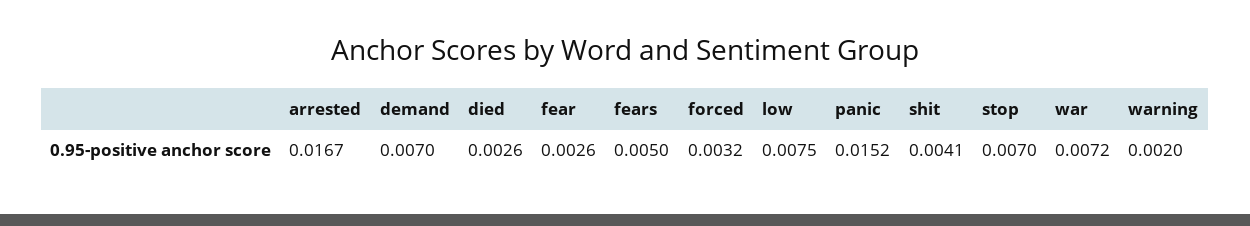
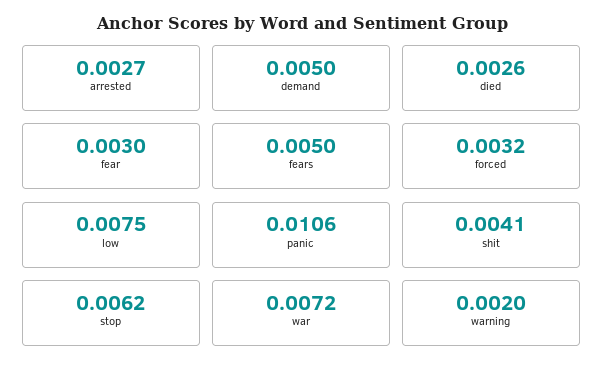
  {
-   "arrested": 0.0167,
+   "arrested": 0.0027,
-   "demand": 0.007,
+   "demand": 0.005,
    "died": 0.0026,
-   "fear": 0.0026,
+   "fear": 0.003,
    "fears": 0.005,
    "forced": 0.0032,
    "low": 0.0075,
-   "panic": 0.0152,
+   "panic": 0.0106,
    "shit": 0.0041,
-   "stop": 0.007,
+   "stop": 0.0062,
    "war": 0.0072,
    "warning": 0.002
  }

